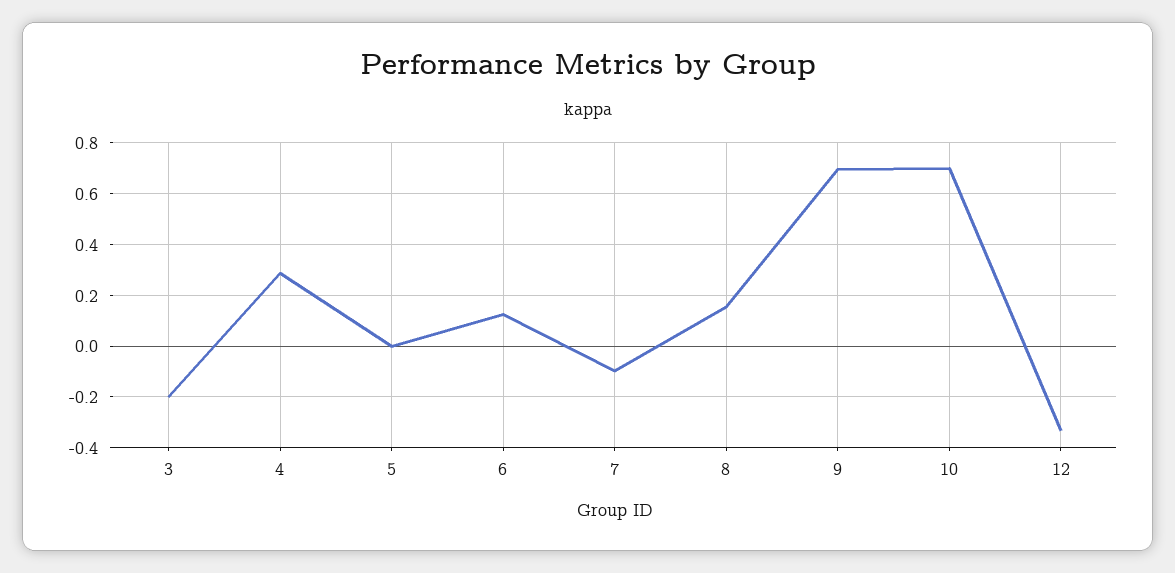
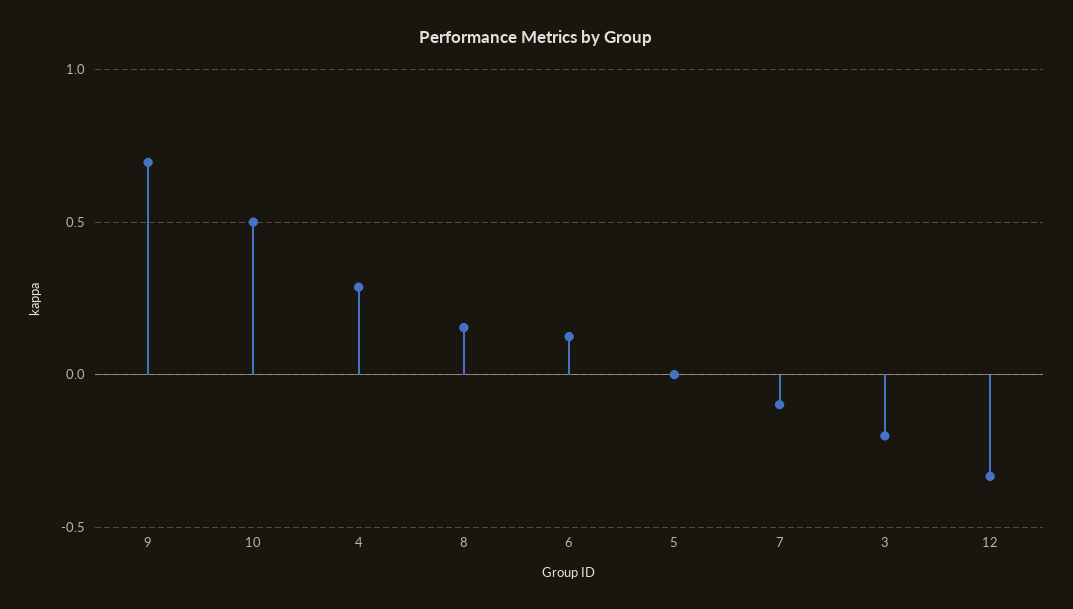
  {
    "3": -0.2,
    "4": 0.275,
    "5": 0,
    "6": 0.125,
    "7": -0.1,
    "8": 0.15,
    "9": 0.7,
-   "10": 0.7,
+   "10": 0.5,
    "12": -0.325
  }

